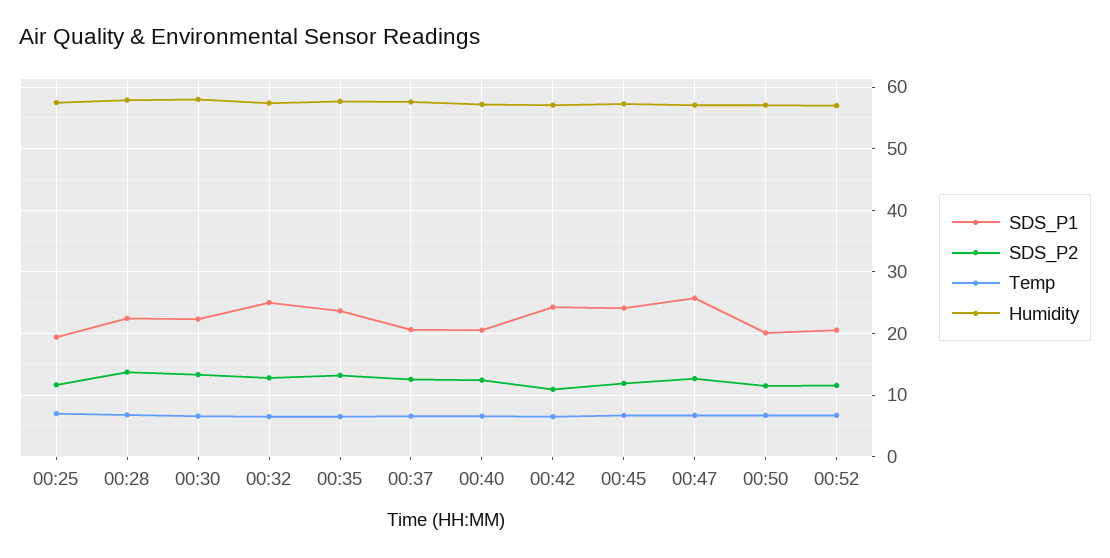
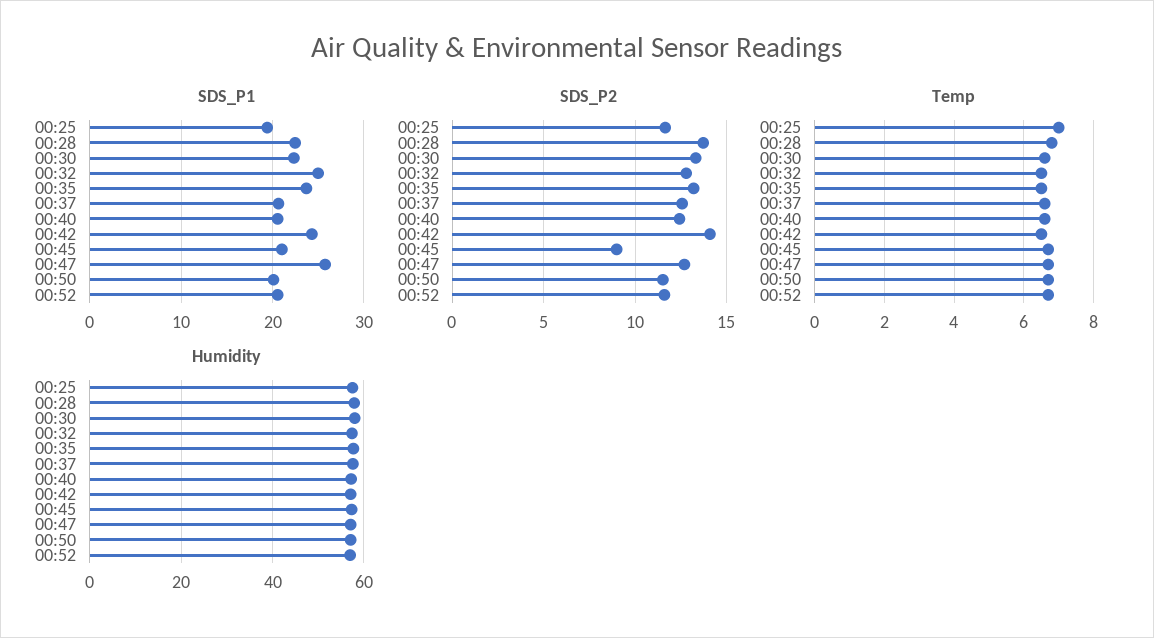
  {
    "SDS_P1": {
      "00:25": 19,
      "00:28": 22,
      "00:30": 22,
      "00:32": 25,
      "00:35": 24,
      "00:37": 21,
      "00:40": 21,
      "00:42": 24,
-     "00:45": 24,
+     "00:45": 21,
      "00:47": 26,
      "00:50": 20,
      "00:52": 21
    },
    "SDS_P2": {
      "00:25": 11.5,
      "00:28": 13.5,
      "00:30": 13.5,
      "00:32": 13,
      "00:35": 13,
      "00:37": 12.5,
      "00:40": 12.5,
-     "00:42": 11,
+     "00:42": 14,
-     "00:45": 12,
+     "00:45": 9,
      "00:47": 12.5,
      "00:50": 11.5,
      "00:52": 11.5
    },
    "Temp": {
      "00:25": 7,
      "00:28": 7,
      "00:30": 6.5,
      "00:32": 6.5,
      "00:35": 6.5,
      "00:37": 6.5,
      "00:40": 6.5,
      "00:42": 6.5,
      "00:45": 6.5,
      "00:47": 6.5,
      "00:50": 6.5,
      "00:52": 6.5
    },
    "Humidity": {
      "00:25": 58,
      "00:28": 58,
      "00:30": 58,
      "00:32": 57,
      "00:35": 58,
      "00:37": 58,
      "00:40": 57,
      "00:42": 57,
      "00:45": 57,
      "00:47": 57,
      "00:50": 57,
      "00:52": 57
    }
  }

